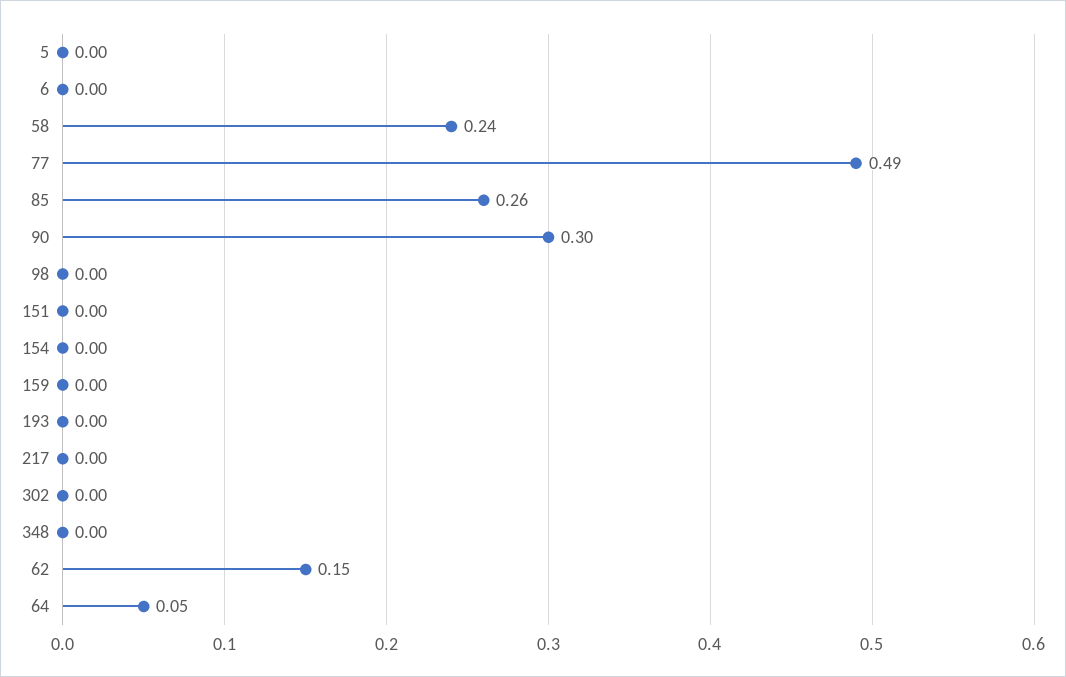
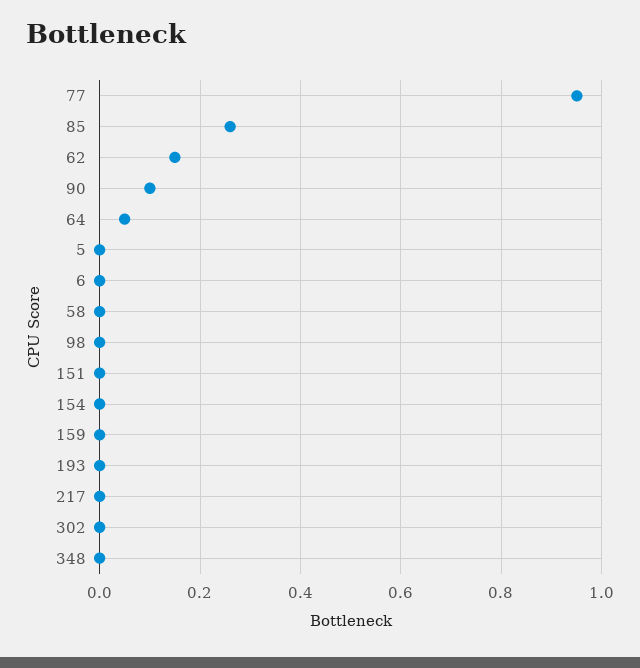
  {
    "5": 0,
    "6": 0,
-   "58": 0.24,
+   "58": 0,
-   "77": 0.49,
+   "77": 0.95,
    "85": 0.26,
-   "90": 0.3,
+   "90": 0.1,
    "98": 0,
    "151": 0,
    "154": 0,
    "159": 0,
    "193": 0,
    "217": 0,
    "302": 0,
    "348": 0,
    "62": 0.15,
    "64": 0.05
  }

